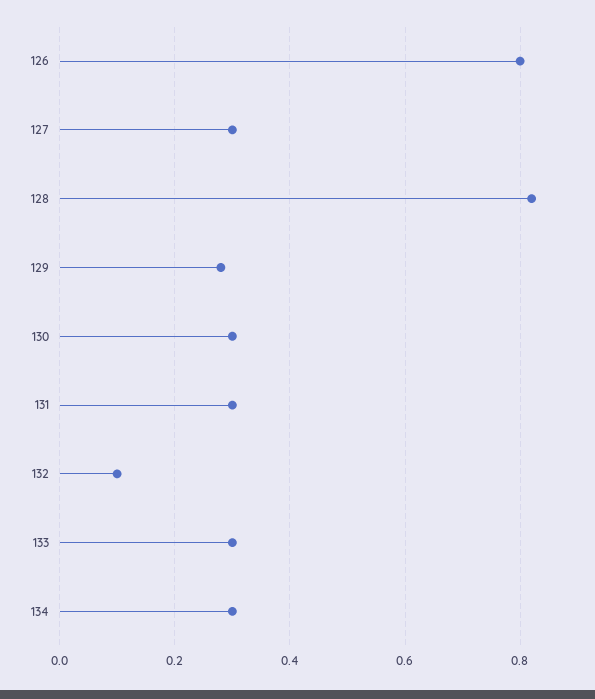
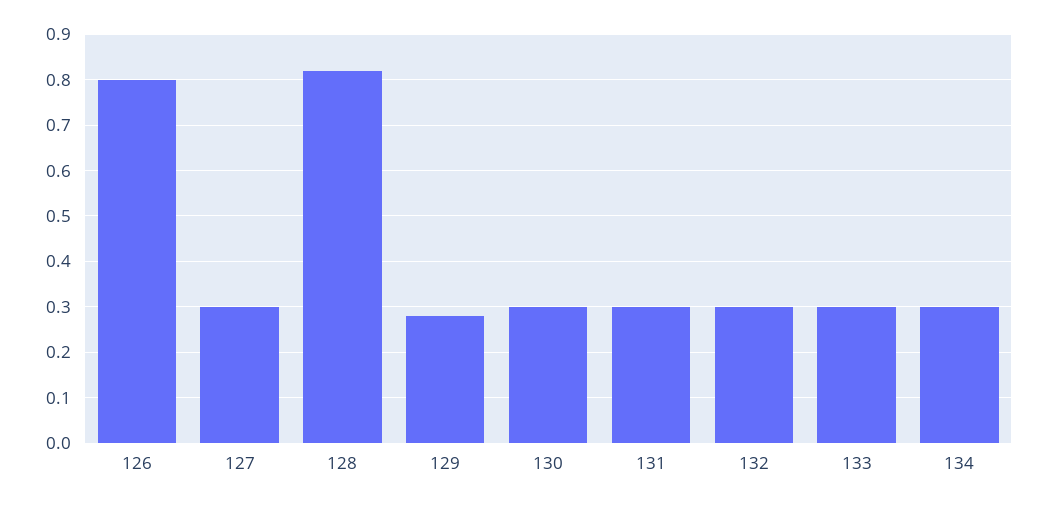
  {
    "126": 0.8,
    "127": 0.3,
    "128": 0.8,
    "129": 0.3,
    "130": 0.3,
    "131": 0.3,
-   "132": 0.1,
+   "132": 0.3,
    "133": 0.3,
    "134": 0.3
  }

